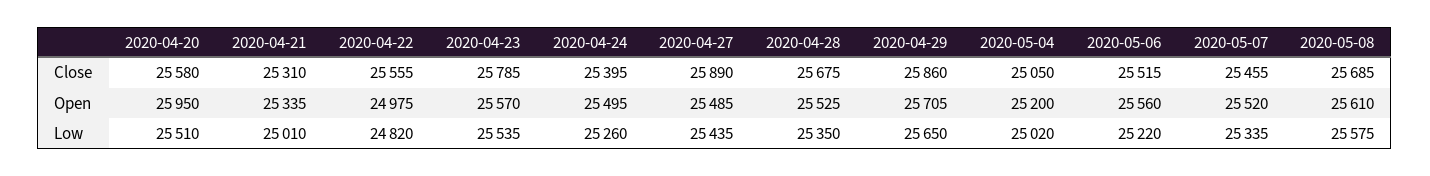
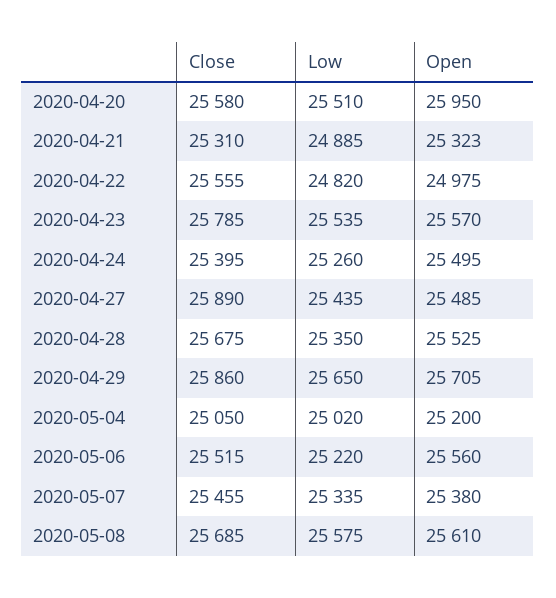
  {
    "2020-04-20": {
      "Close": 25580,
      "Open": 25950,
      "Low": 25510
    },
    "2020-04-21": {
      "Close": 25310,
-     "Open": 25335,
+     "Open": 25323,
-     "Low": 25010
+     "Low": 24885
    },
    "2020-04-22": {
      "Close": 25555,
      "Open": 24975,
      "Low": 24820
    },
    "2020-04-23": {
      "Close": 25785,
      "Open": 25570,
      "Low": 25535
    },
    "2020-04-24": {
      "Close": 25395,
      "Open": 25495,
      "Low": 25260
    },
    "2020-04-27": {
      "Close": 25890,
      "Open": 25485,
      "Low": 25435
    },
    "2020-04-28": {
      "Close": 25675,
      "Open": 25525,
      "Low": 25350
    },
    "2020-04-29": {
      "Close": 25860,
      "Open": 25705,
      "Low": 25650
    },
    "2020-05-04": {
      "Close": 25050,
      "Open": 25200,
      "Low": 25020
    },
    "2020-05-06": {
      "Close": 25515,
      "Open": 25560,
      "Low": 25220
    },
    "2020-05-07": {
      "Close": 25455,
-     "Open": 25520,
+     "Open": 25380,
      "Low": 25335
    },
    "2020-05-08": {
      "Close": 25685,
      "Open": 25610,
      "Low": 25575
    }
  }

